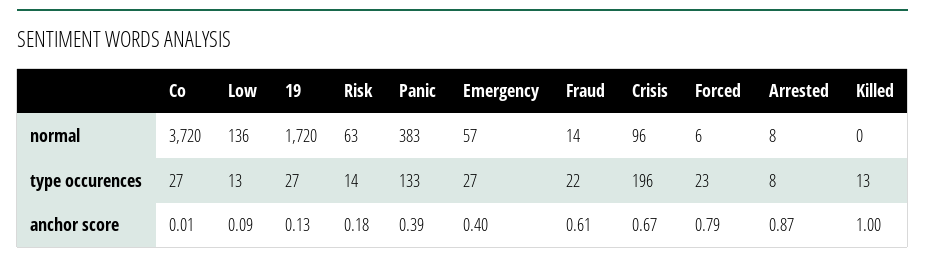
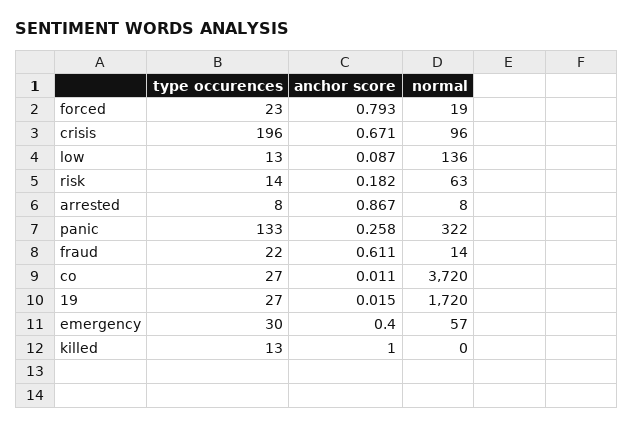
  {
    "Co": {
      "normal": 3720,
      "type occurences": 27,
      "anchor score": 0.011
    },
    "Low": {
      "normal": 136,
      "type occurences": 13,
      "anchor score": 0.087
    },
    "19": {
      "normal": 1720,
      "type occurences": 27,
-     "anchor score": 0.13
+     "anchor score": 0.015
    },
    "Risk": {
      "normal": 63,
      "type occurences": 14,
      "anchor score": 0.182
    },
    "Panic": {
-     "normal": 383,
+     "normal": 322,
      "type occurences": 133,
-     "anchor score": 0.39
+     "anchor score": 0.258
    },
    "Emergency": {
      "normal": 57,
-     "type occurences": 27,
+     "type occurences": 30,
      "anchor score": 0.4
    },
    "Fraud": {
      "normal": 14,
      "type occurences": 22,
      "anchor score": 0.611
    },
    "Crisis": {
      "normal": 96,
      "type occurences": 196,
      "anchor score": 0.671
    },
    "Forced": {
-     "normal": 6,
+     "normal": 19,
      "type occurences": 23,
      "anchor score": 0.793
    },
    "Arrested": {
      "normal": 8,
      "type occurences": 8,
      "anchor score": 0.867
    },
    "Killed": {
      "normal": 0,
      "type occurences": 13,
      "anchor score": 1
    }
  }

